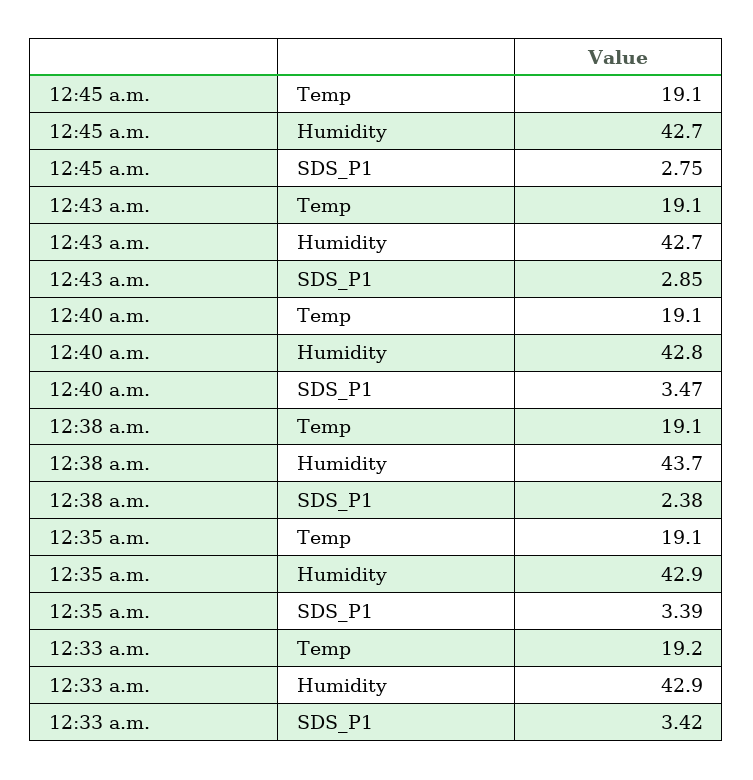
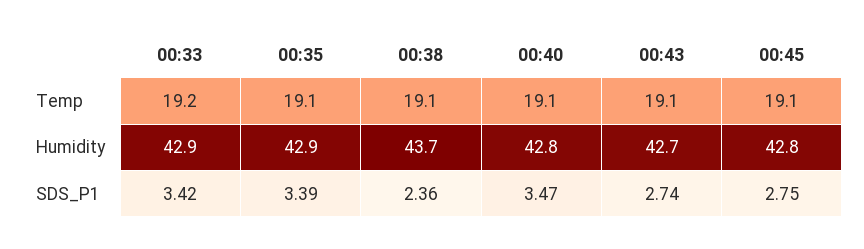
  {
    "12:45 a.m.": {
      "Temp": 19.1,
-     "Humidity": 42.7,
+     "Humidity": 42.8,
      "SDS_P1": 2.75
    },
    "12:43 a.m.": {
      "Temp": 19.1,
      "Humidity": 42.7,
-     "SDS_P1": 2.85
+     "SDS_P1": 2.74
    },
    "12:40 a.m.": {
      "Temp": 19.1,
      "Humidity": 42.8,
      "SDS_P1": 3.47
    },
    "12:38 a.m.": {
      "Temp": 19.1,
      "Humidity": 43.7,
-     "SDS_P1": 2.38
+     "SDS_P1": 2.36
    },
    "12:35 a.m.": {
      "Temp": 19.1,
      "Humidity": 42.9,
      "SDS_P1": 3.39
    },
    "12:33 a.m.": {
      "Temp": 19.2,
      "Humidity": 42.9,
      "SDS_P1": 3.42
    }
  }

